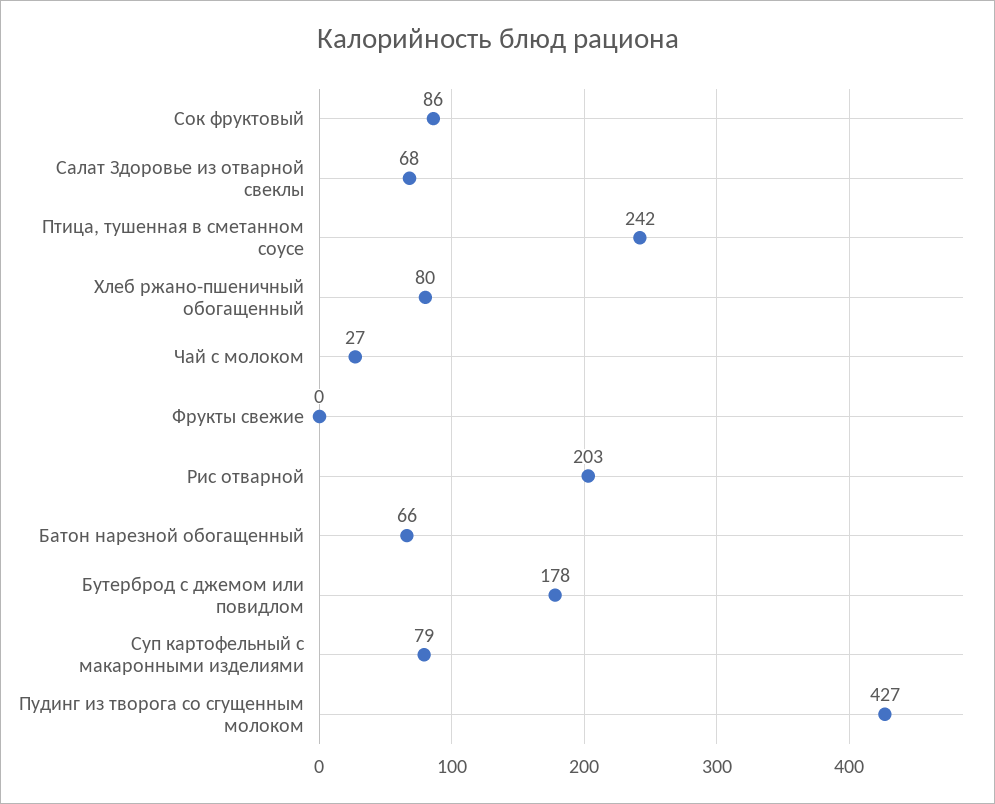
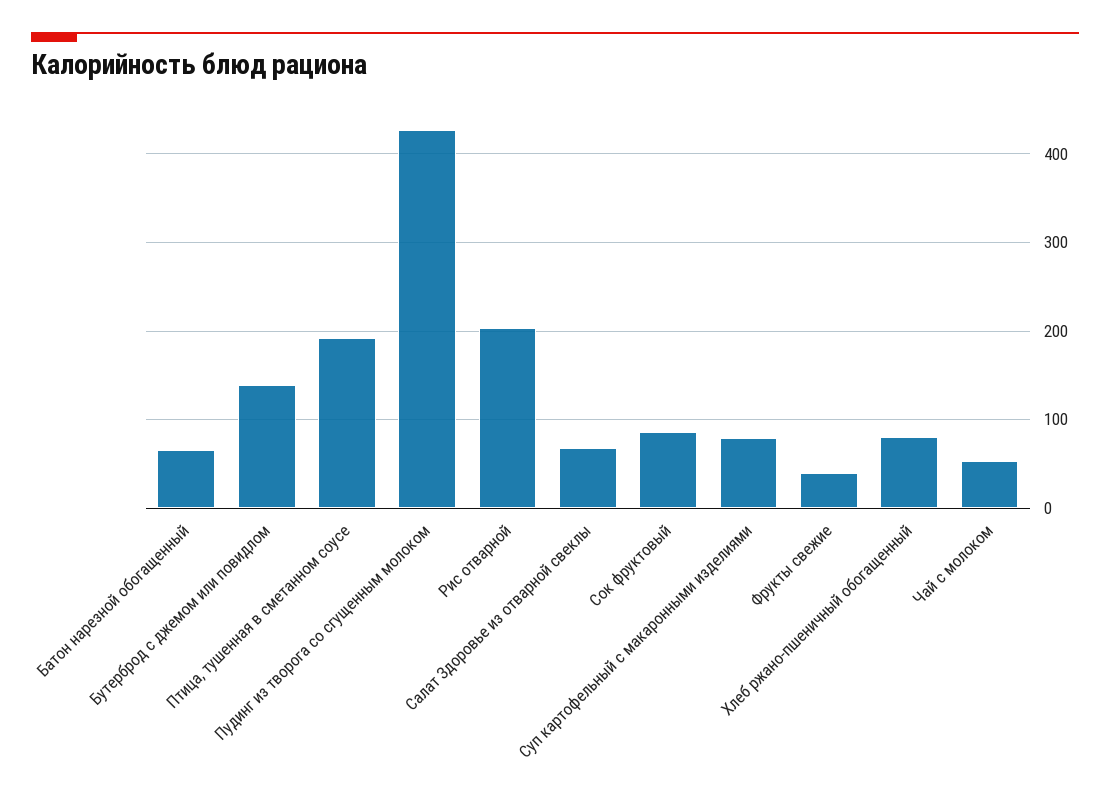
  {
    "Сок фруктовый": 86,
    "Салат Здоровье из отварной свеклы": 68,
-   "Птица, тушенная в сметанном соусе": 242,
+   "Птица, тушенная в сметанном соусе": 190,
    "Хлеб ржано-пшеничный обогащенный": 80,
-   "Чай с молоком": 27,
+   "Чай с молоком": 50,
-   "Фрукты свежие": 0,
+   "Фрукты свежие": 40,
    "Рис отварной": 203,
    "Батон нарезной обогащенный": 66,
-   "Бутерброд с джемом или повидлом": 178,
+   "Бутерброд с джемом или повидлом": 140,
    "Суп картофельный с макаронными изделиями": 79,
    "Пудинг из творога со сгущенным молоком": 427
  }

